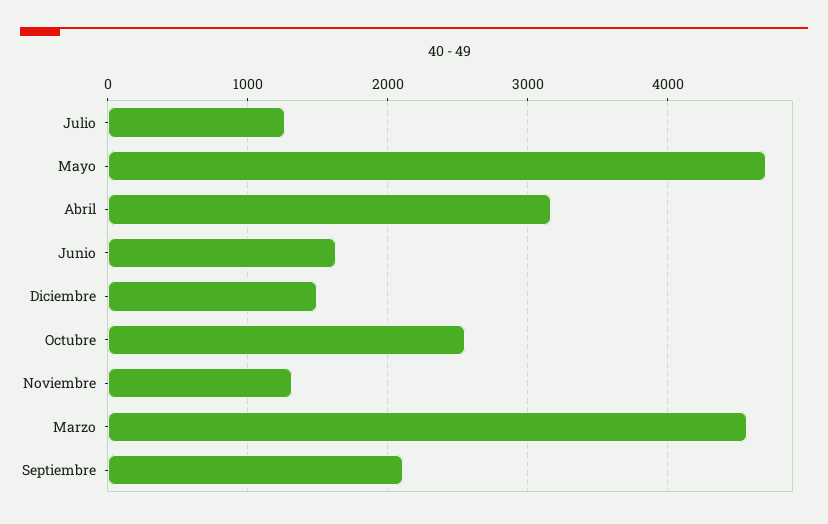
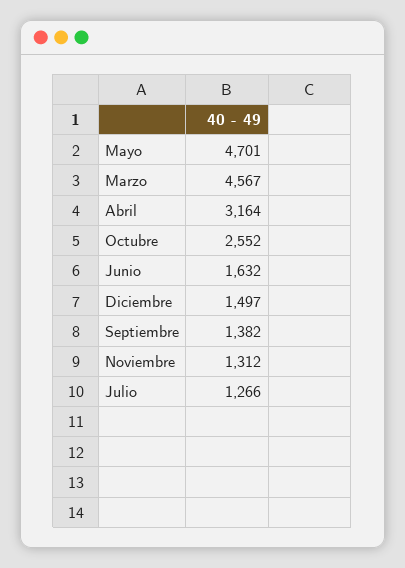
  {
    "Julio": 1266,
    "Mayo": 4701,
    "Abril": 3164,
    "Junio": 1632,
    "Diciembre": 1497,
    "Octubre": 2552,
    "Noviembre": 1312,
    "Marzo": 4567,
-   "Septiembre": 2100
+   "Septiembre": 1382
  }

